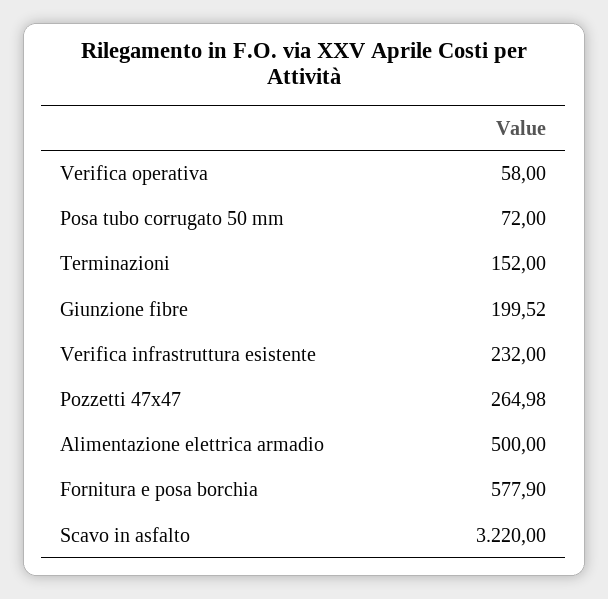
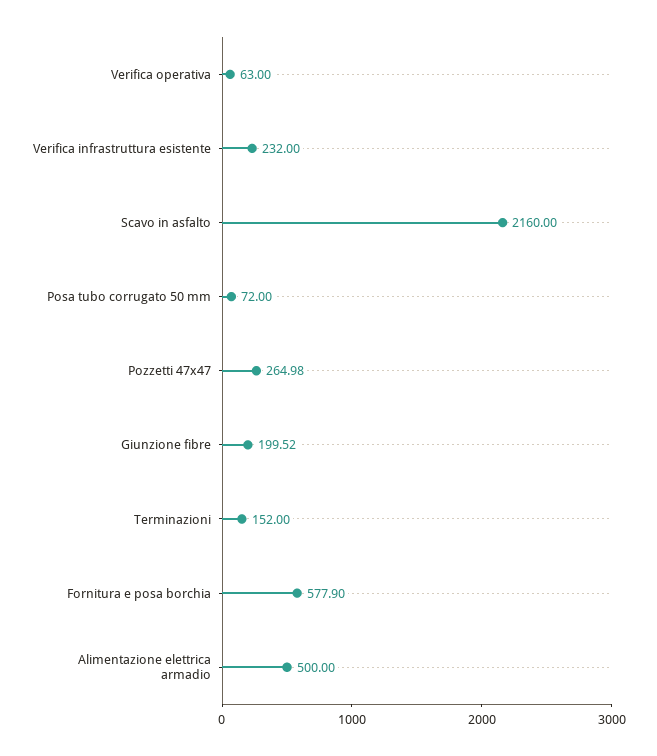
  {
-   "Verifica operativa": 58,
+   "Verifica operativa": 63,
    "Posa tubo corrugato 50 mm": 72,
    "Terminazioni": 152,
    "Giunzione fibre": 199.52,
    "Verifica infrastruttura esistente": 232,
    "Pozzetti 47x47": 264.98,
    "Alimentazione elettrica armadio": 500,
    "Fornitura e posa borchia": 577.9,
-   "Scavo in asfalto": 3220
+   "Scavo in asfalto": 2160
  }

